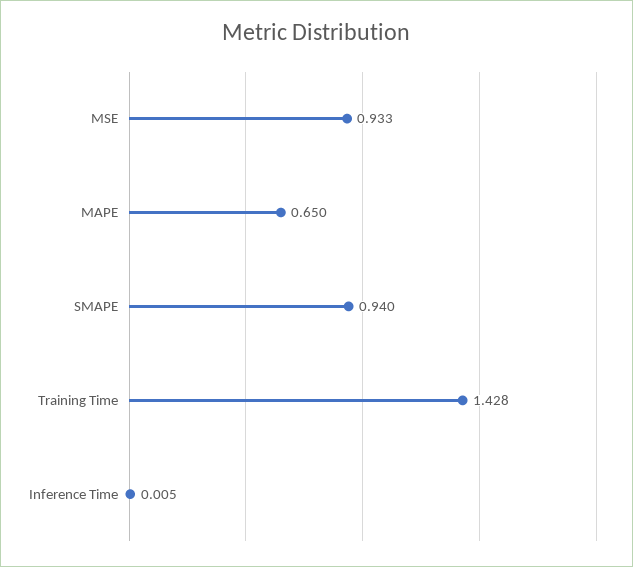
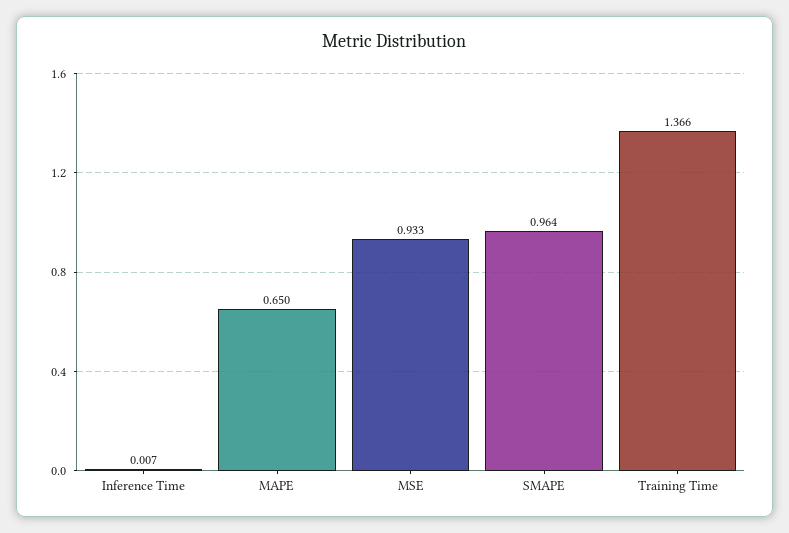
  {
    "MSE": 0.933,
    "MAPE": 0.65,
-   "SMAPE": 0.94,
+   "SMAPE": 0.964,
-   "Training Time": 1.428,
+   "Training Time": 1.366,
-   "Inference Time": 0.005
+   "Inference Time": 0.007
  }

